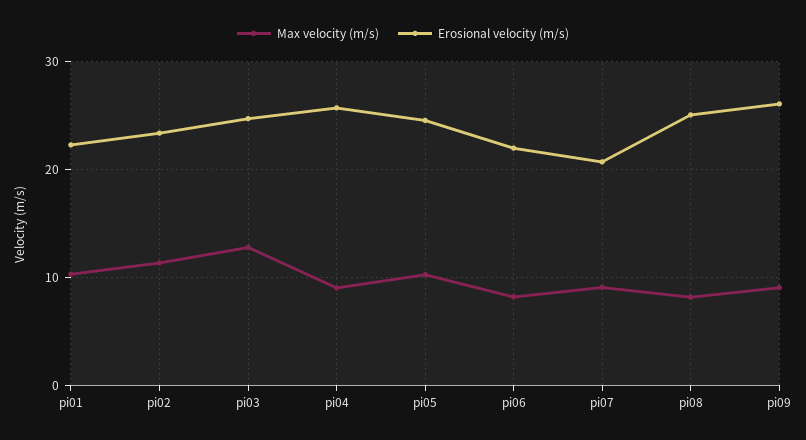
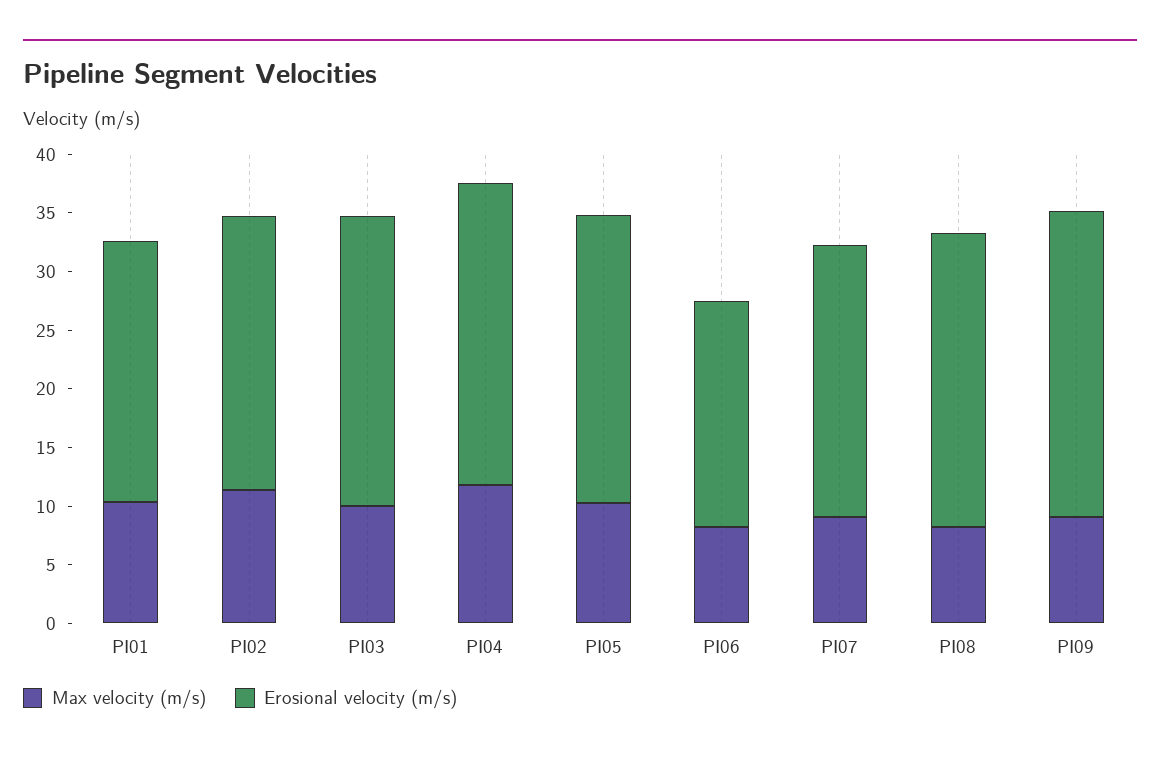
  {
    "Max velocity (m/s)": {
      "pi01": 10,
      "pi02": 11,
-     "pi03": 13,
+     "pi03": 10,
-     "pi04": 9,
+     "pi04": 12,
      "pi05": 10,
      "pi06": 8,
      "pi07": 9,
      "pi08": 8,
      "pi09": 9
    },
    "Erosional velocity (m/s)": {
      "pi01": 22,
      "pi02": 23,
      "pi03": 25,
      "pi04": 26,
      "pi05": 25,
-     "pi06": 22,
+     "pi06": 19,
-     "pi07": 21,
+     "pi07": 23,
      "pi08": 25,
      "pi09": 26
    }
  }

